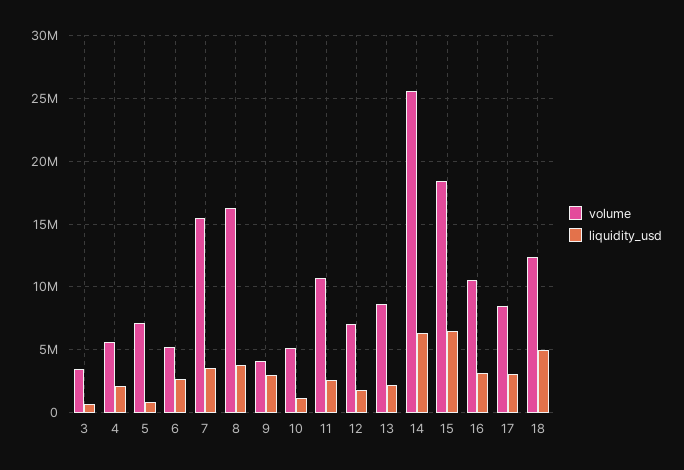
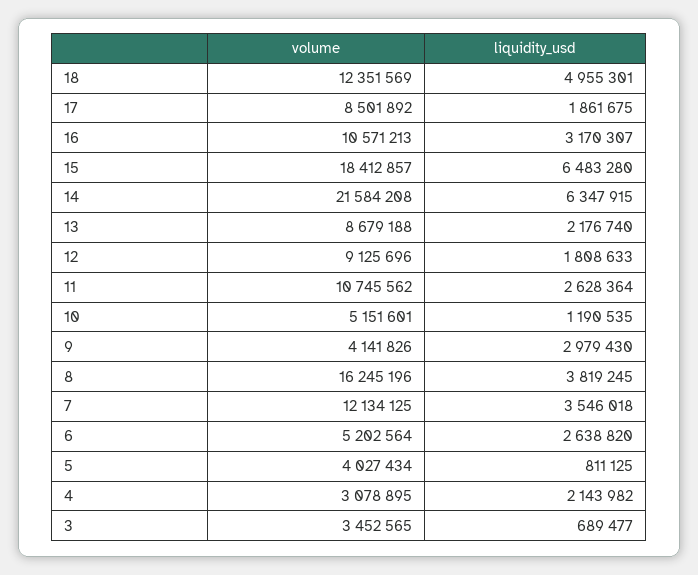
  {
    "volume": {
      "3": 3452565,
-     "4": 5500000,
+     "4": 3078895,
-     "5": 7000000,
+     "5": 4027434,
      "6": 5202564,
-     "7": 15500000,
+     "7": 12134125,
      "8": 16245196,
      "9": 4141826,
      "10": 5151601,
      "11": 10745562,
-     "12": 7000000,
+     "12": 9125696,
      "13": 8679188,
-     "14": 25500000,
+     "14": 21584208,
      "15": 18412857,
      "16": 10571213,
      "17": 8501892,
      "18": 12351569
    },
    "liquidity_usd": {
      "3": 689477,
      "4": 2143982,
      "5": 811125,
      "6": 2638820,
      "7": 3546018,
      "8": 3819245,
      "9": 2979430,
      "10": 1190535,
      "11": 2628364,
      "12": 1808633,
      "13": 2176740,
      "14": 6347915,
      "15": 6483280,
      "16": 3170307,
-     "17": 3000000,
+     "17": 1861675,
      "18": 4955301
    }
  }

